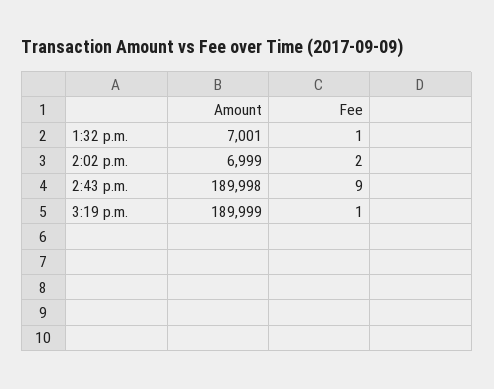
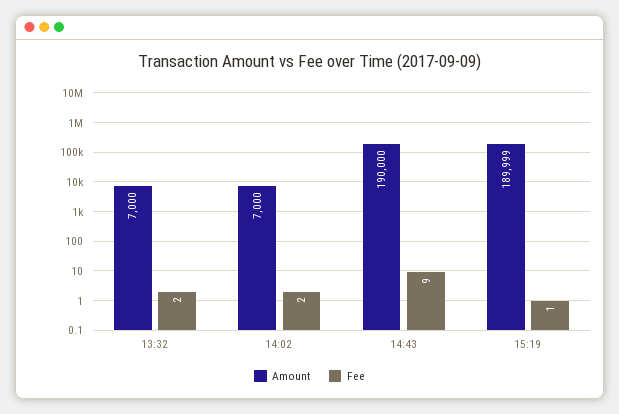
  {
    "Amount": {
-     "1:32 p.m.": 7001,
+     "1:32 p.m.": 7000,
-     "2:02 p.m.": 6999,
+     "2:02 p.m.": 7000,
-     "2:43 p.m.": 189998,
+     "2:43 p.m.": 190000,
      "3:19 p.m.": 189999
    },
    "Fee": {
-     "1:32 p.m.": 1,
+     "1:32 p.m.": 2,
      "2:02 p.m.": 2,
      "2:43 p.m.": 9,
      "3:19 p.m.": 1
    }
  }

